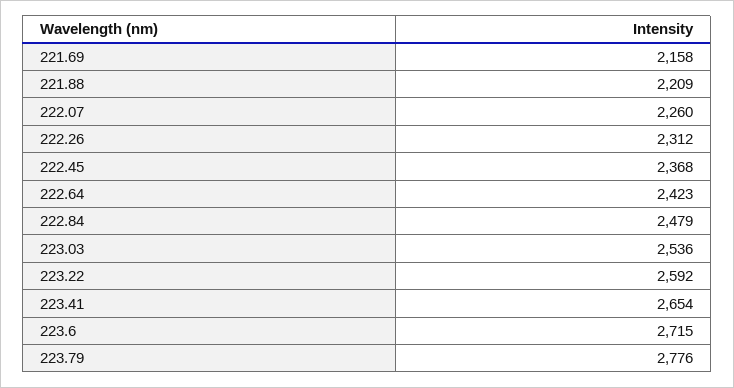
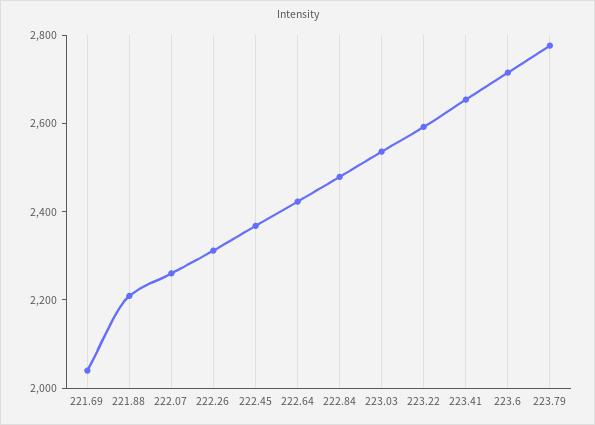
  {
-   "221.69": 2158,
+   "221.69": 2050,
    "221.88": 2209,
    "222.07": 2260,
    "222.26": 2312,
    "222.45": 2368,
    "222.64": 2423,
    "222.84": 2479,
    "223.03": 2536,
    "223.22": 2592,
    "223.41": 2654,
    "223.6": 2715,
    "223.79": 2776
  }

